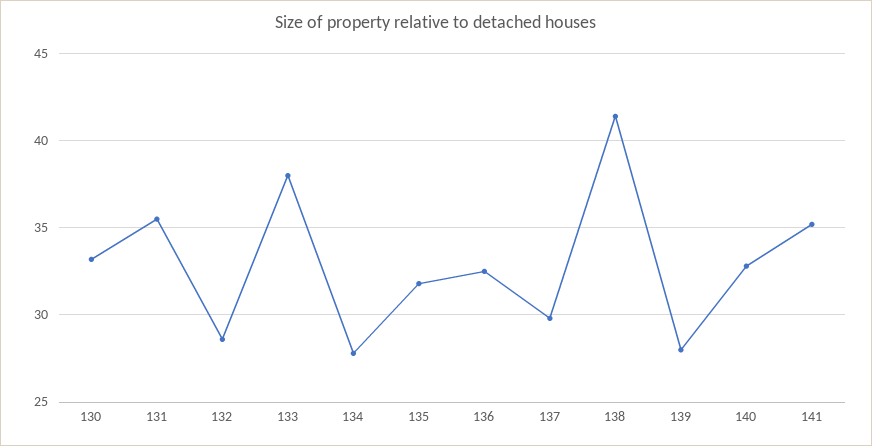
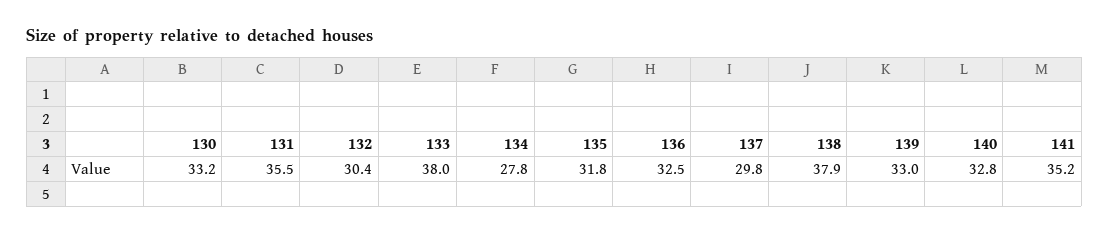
  {
    "130": 33.2,
    "131": 35.5,
-   "132": 28.5,
+   "132": 30.4,
    "133": 38,
    "134": 27.8,
    "135": 31.8,
    "136": 32.5,
    "137": 29.8,
-   "138": 41.5,
+   "138": 37.9,
-   "139": 28,
+   "139": 33,
    "140": 32.8,
    "141": 35.2
  }

